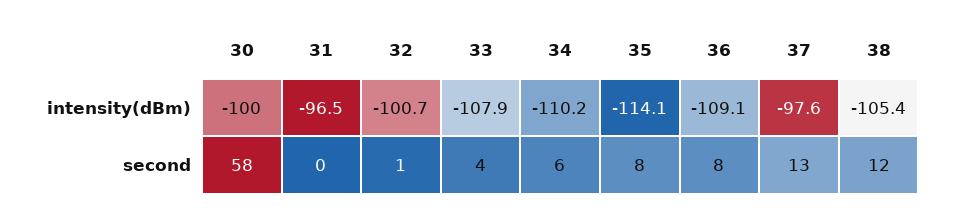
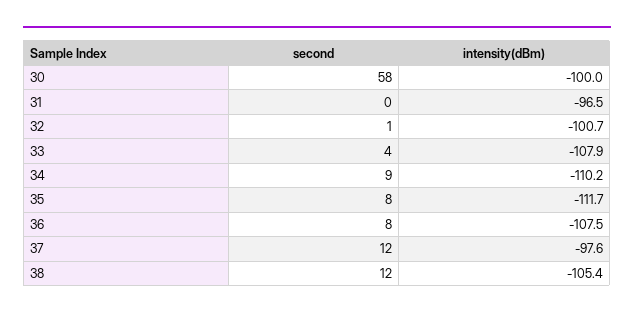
  {
    "30": {
      "intensity(dBm)": -100,
      "second": 58
    },
    "31": {
      "intensity(dBm)": -96.5,
      "second": 0
    },
    "32": {
      "intensity(dBm)": -100.7,
      "second": 1
    },
    "33": {
      "intensity(dBm)": -107.9,
      "second": 4
    },
    "34": {
      "intensity(dBm)": -110.2,
-     "second": 6
+     "second": 9
    },
    "35": {
-     "intensity(dBm)": -114.1,
+     "intensity(dBm)": -111.7,
      "second": 8
    },
    "36": {
-     "intensity(dBm)": -109.1,
+     "intensity(dBm)": -107.5,
      "second": 8
    },
    "37": {
      "intensity(dBm)": -97.6,
-     "second": 13
+     "second": 12
    },
    "38": {
      "intensity(dBm)": -105.4,
      "second": 12
    }
  }

